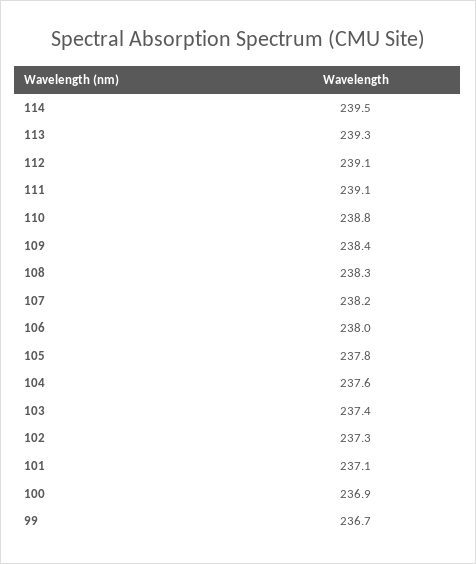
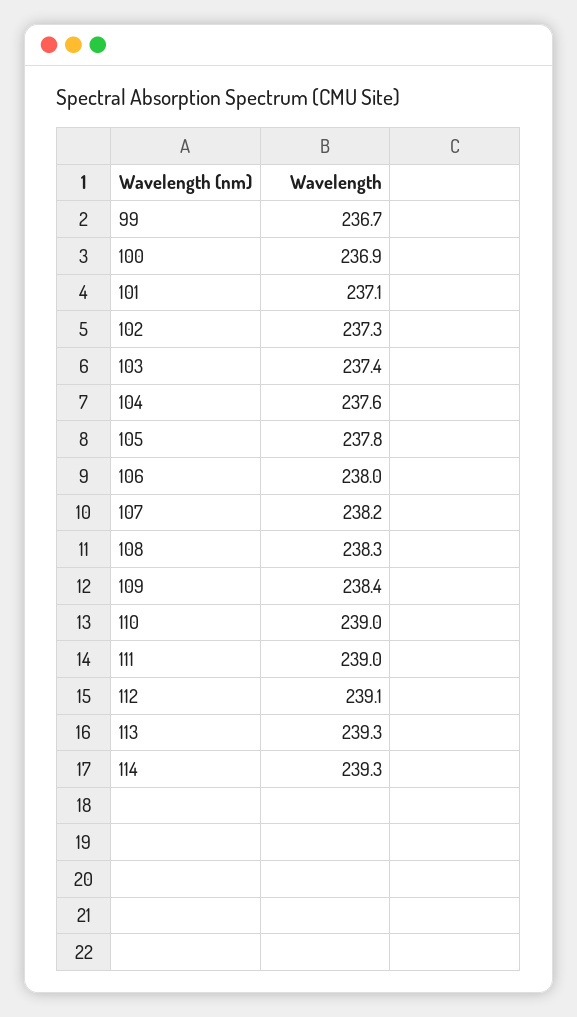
  {
-   "114": 239.5,
+   "114": 239.3,
    "113": 239.3,
    "112": 239.1,
-   "111": 239.1,
+   "111": 239,
-   "110": 238.8,
+   "110": 239,
    "109": 238.4,
    "108": 238.3,
    "107": 238.2,
    "106": 238,
    "105": 237.8,
    "104": 237.6,
    "103": 237.4,
    "102": 237.3,
    "101": 237.1,
    "100": 236.9,
    "99": 236.7
  }

